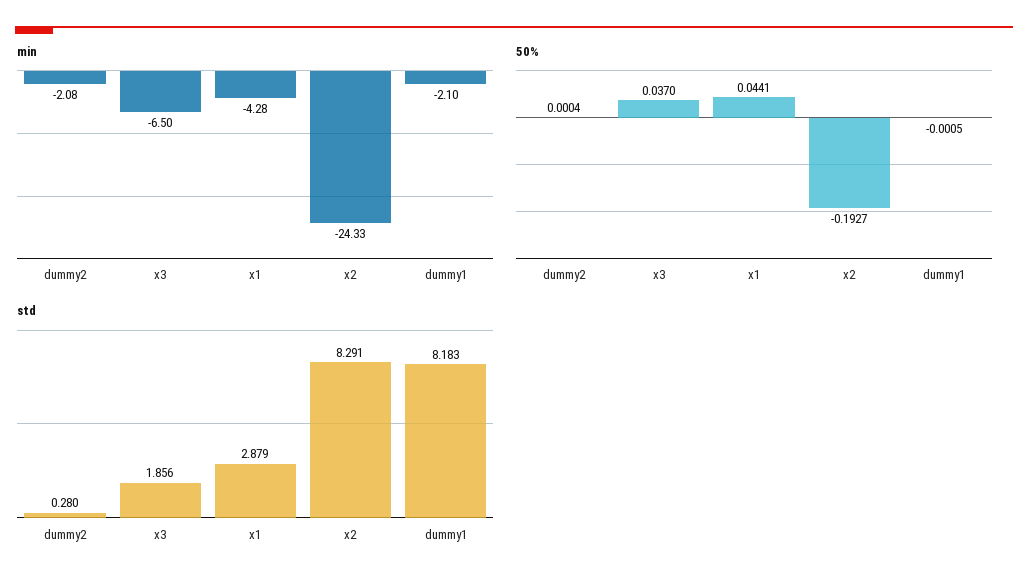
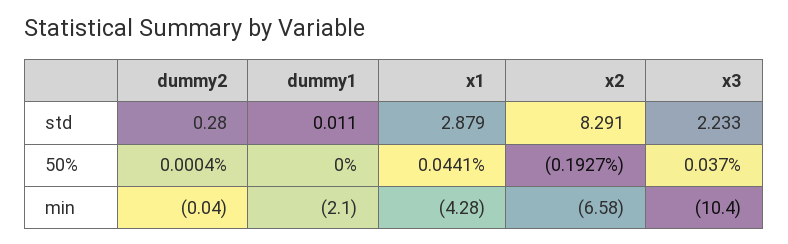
  {
    "min": {
-     "dummy2": -2.08,
+     "dummy2": -0.04,
-     "x3": -6.5,
+     "x3": -10.4,
      "x1": -4.28,
-     "x2": -24.33,
+     "x2": -6.58,
      "dummy1": -2.1
    },
    "50%": {
      "dummy2": 0.0004,
      "x3": 0.037,
      "x1": 0.0441,
      "x2": -0.1927,
-     "dummy1": -0.0005
+     "dummy1": 0
    },
    "std": {
      "dummy2": 0.28,
-     "x3": 1.856,
+     "x3": 2.233,
      "x1": 2.879,
      "x2": 8.291,
-     "dummy1": 8.183
+     "dummy1": 0.011
    }
  }

